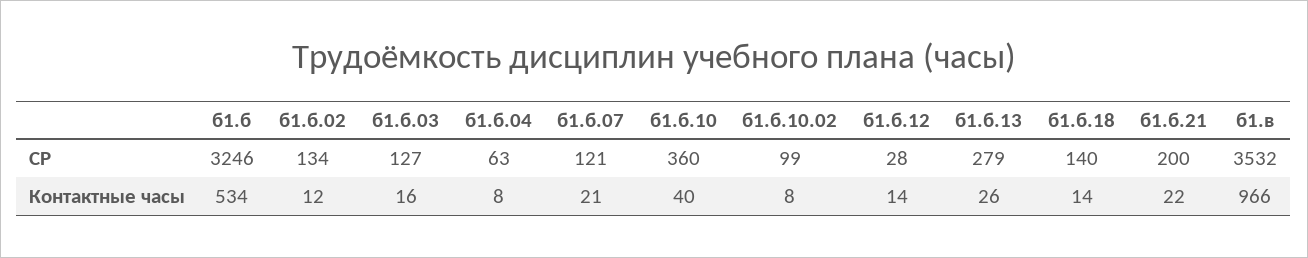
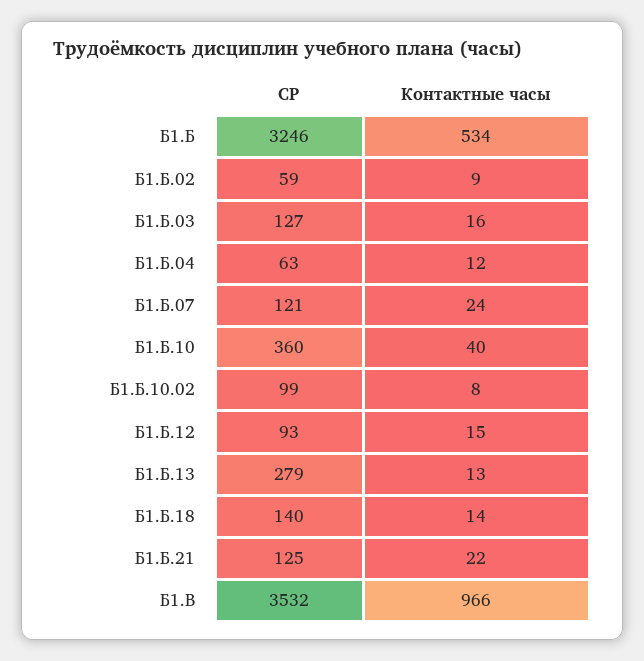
  {
    "б1.б": {
      "СР": 3246,
      "Контактные часы": 534
    },
    "б1.б.02": {
-     "СР": 134,
+     "СР": 59,
-     "Контактные часы": 12
+     "Контактные часы": 9
    },
    "б1.б.03": {
      "СР": 127,
      "Контактные часы": 16
    },
    "б1.б.04": {
      "СР": 63,
-     "Контактные часы": 8
+     "Контактные часы": 12
    },
    "б1.б.07": {
      "СР": 121,
-     "Контактные часы": 21
+     "Контактные часы": 24
    },
    "б1.б.10": {
      "СР": 360,
      "Контактные часы": 40
    },
    "б1.б.10.02": {
      "СР": 99,
      "Контактные часы": 8
    },
    "б1.б.12": {
-     "СР": 28,
+     "СР": 93,
-     "Контактные часы": 14
+     "Контактные часы": 15
    },
    "б1.б.13": {
      "СР": 279,
-     "Контактные часы": 26
+     "Контактные часы": 13
    },
    "б1.б.18": {
      "СР": 140,
      "Контактные часы": 14
    },
    "б1.б.21": {
-     "СР": 200,
+     "СР": 125,
      "Контактные часы": 22
    },
    "б1.в": {
      "СР": 3532,
      "Контактные часы": 966
    }
  }

